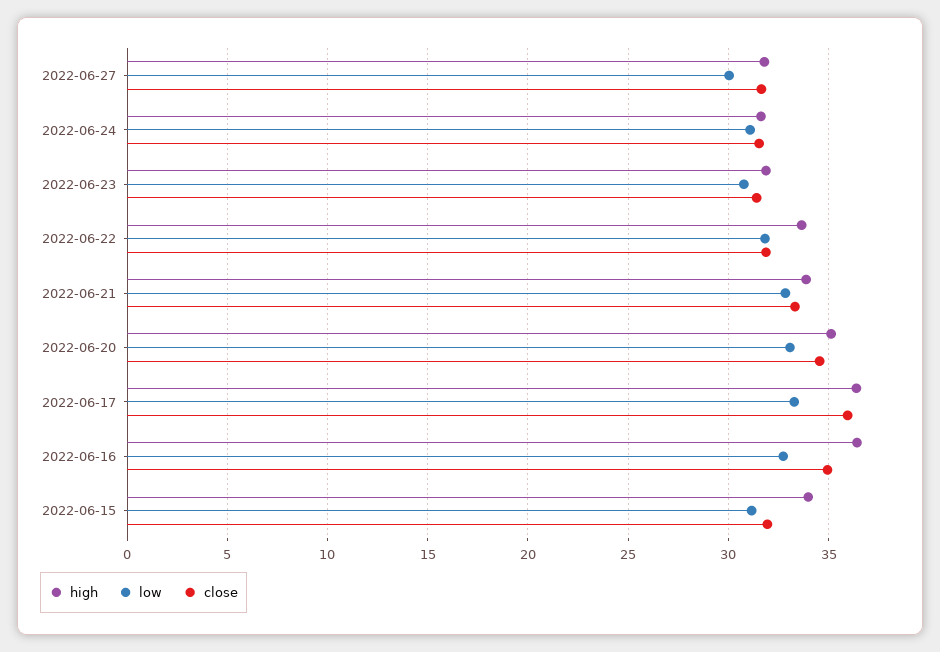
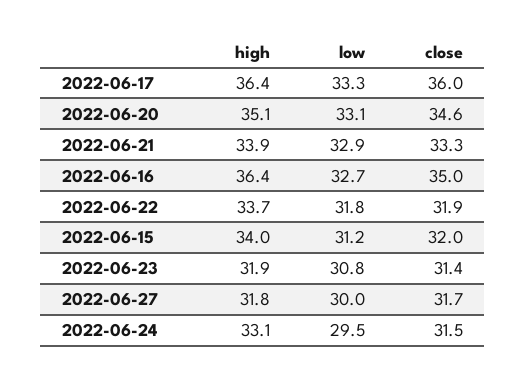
  {
    "high": {
      "2022-06-27": 31.8,
-     "2022-06-24": 31.5,
+     "2022-06-24": 33.1,
      "2022-06-23": 31.9,
      "2022-06-22": 33.7,
      "2022-06-21": 33.9,
      "2022-06-20": 35.1,
      "2022-06-17": 36.4,
      "2022-06-16": 36.4,
      "2022-06-15": 34
    },
    "low": {
      "2022-06-27": 30,
-     "2022-06-24": 31,
+     "2022-06-24": 29.5,
      "2022-06-23": 30.8,
      "2022-06-22": 31.8,
      "2022-06-21": 32.9,
      "2022-06-20": 33.1,
      "2022-06-17": 33.3,
      "2022-06-16": 32.7,
      "2022-06-15": 31.2
    },
    "close": {
      "2022-06-27": 31.7,
      "2022-06-24": 31.5,
      "2022-06-23": 31.4,
      "2022-06-22": 31.9,
      "2022-06-21": 33.3,
      "2022-06-20": 34.6,
      "2022-06-17": 36,
      "2022-06-16": 35,
      "2022-06-15": 32
    }
  }

